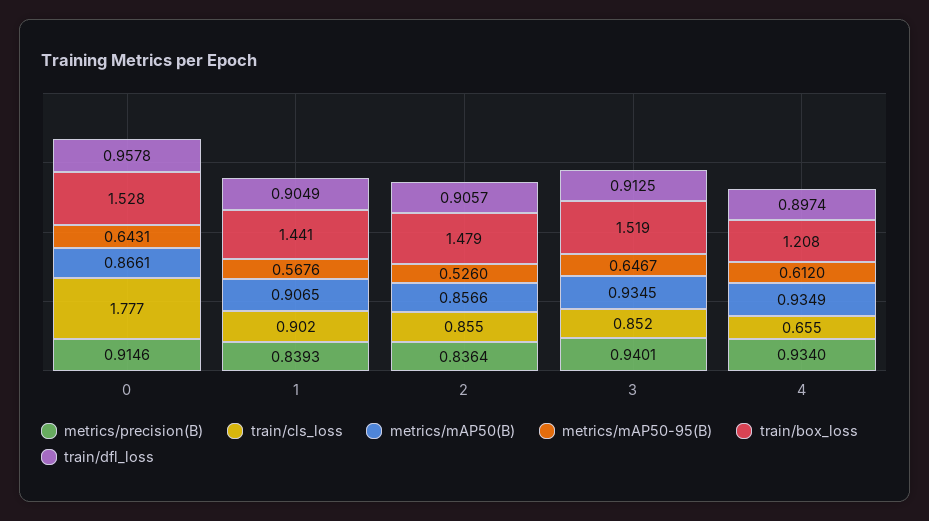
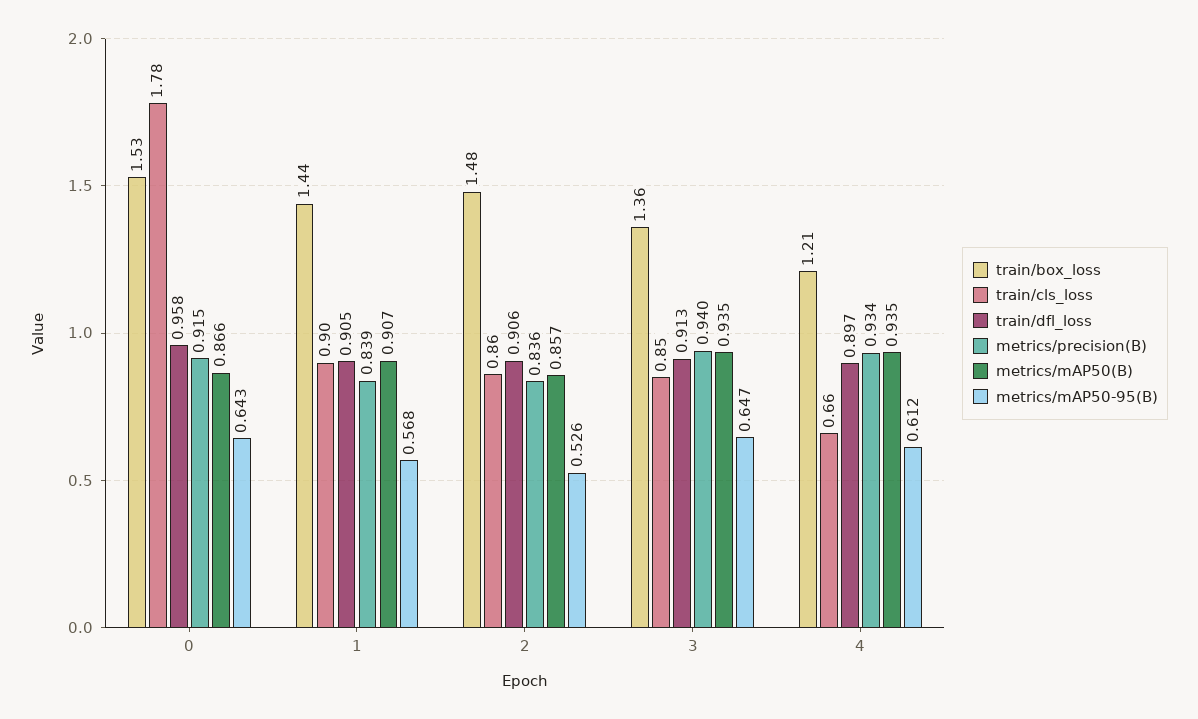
  {
    "metrics/precision(B)": {
      "0": 0.9146,
      "1": 0.8393,
      "2": 0.8364,
      "3": 0.9401,
      "4": 0.934
    },
    "train/cls_loss": {
      "0": 1.777,
      "1": 0.902,
      "2": 0.855,
      "3": 0.852,
      "4": 0.655
    },
    "metrics/mAP50(B)": {
      "0": 0.8661,
      "1": 0.9065,
      "2": 0.8566,
      "3": 0.9345,
      "4": 0.9349
    },
    "metrics/mAP50-95(B)": {
      "0": 0.6431,
      "1": 0.5676,
      "2": 0.526,
      "3": 0.6467,
      "4": 0.612
    },
    "train/box_loss": {
      "0": 1.528,
      "1": 1.441,
      "2": 1.479,
-     "3": 1.519,
+     "3": 1.36,
      "4": 1.208
    },
    "train/dfl_loss": {
      "0": 0.9578,
      "1": 0.9049,
      "2": 0.9057,
      "3": 0.9125,
      "4": 0.8974
    }
  }

